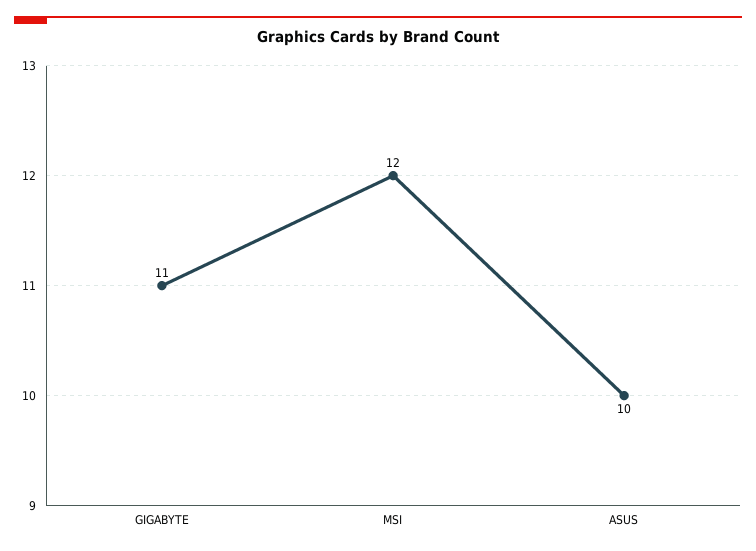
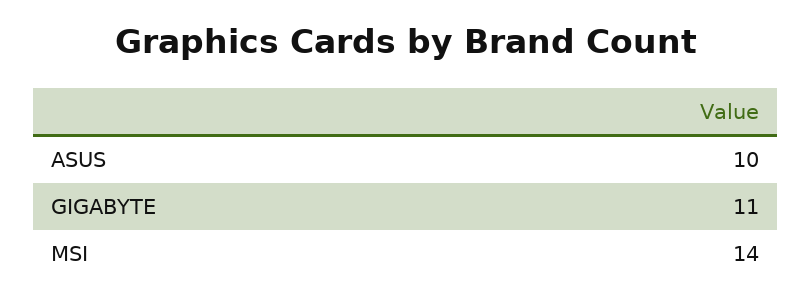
  {
    "GIGABYTE": 11,
-   "MSI": 12,
+   "MSI": 14,
    "ASUS": 10
  }

